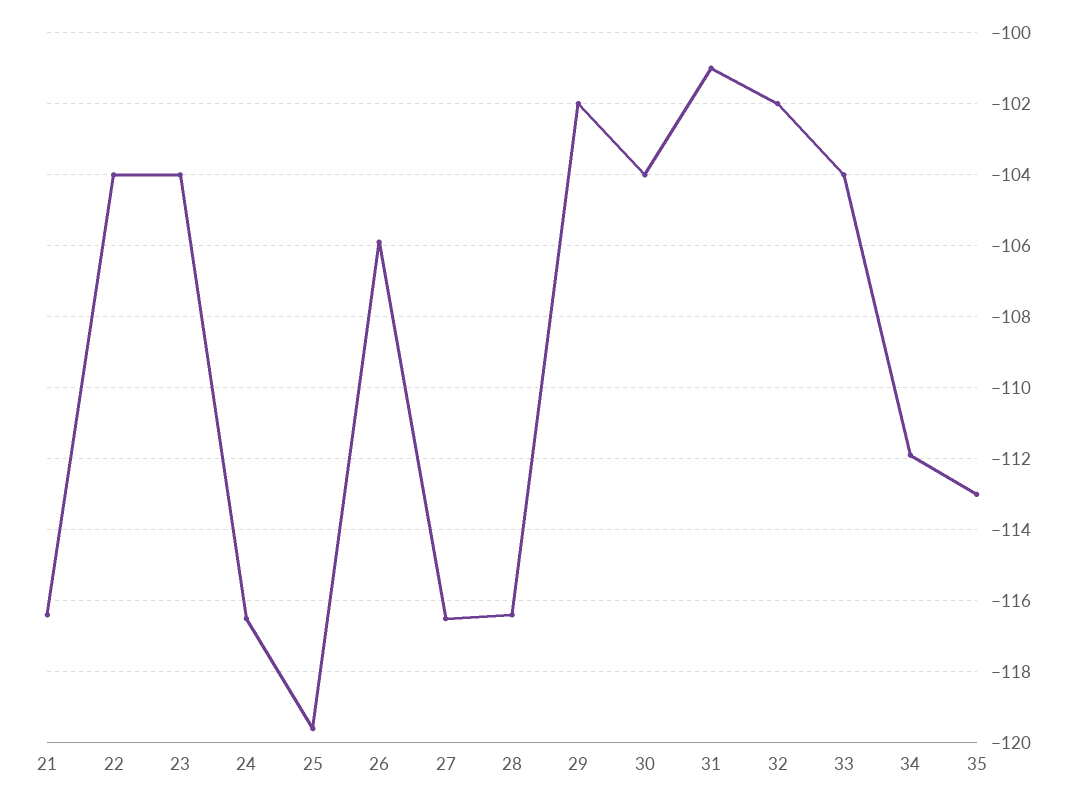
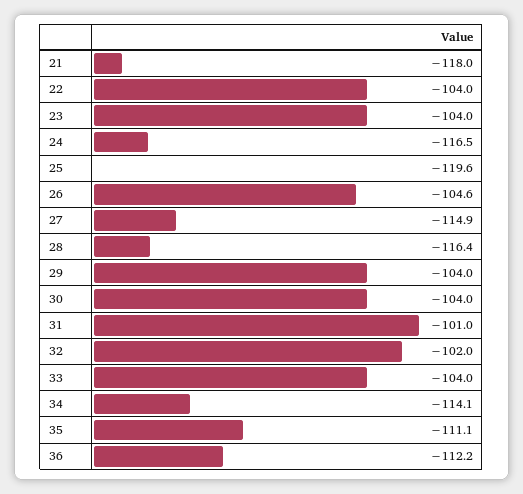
  {
-   "21": -116.5,
+   "21": -118,
    "22": -104,
    "23": -104,
    "24": -116.5,
    "25": -119.6,
-   "26": -106,
+   "26": -104.6,
-   "27": -116.5,
+   "27": -114.9,
    "28": -116.4,
-   "29": -102,
+   "29": -104,
    "30": -104,
    "31": -101,
    "32": -102,
    "33": -104,
-   "34": -112,
+   "34": -114.1,
-   "35": -113
+   "35": -111.1,
+   "36": -112.2
  }

